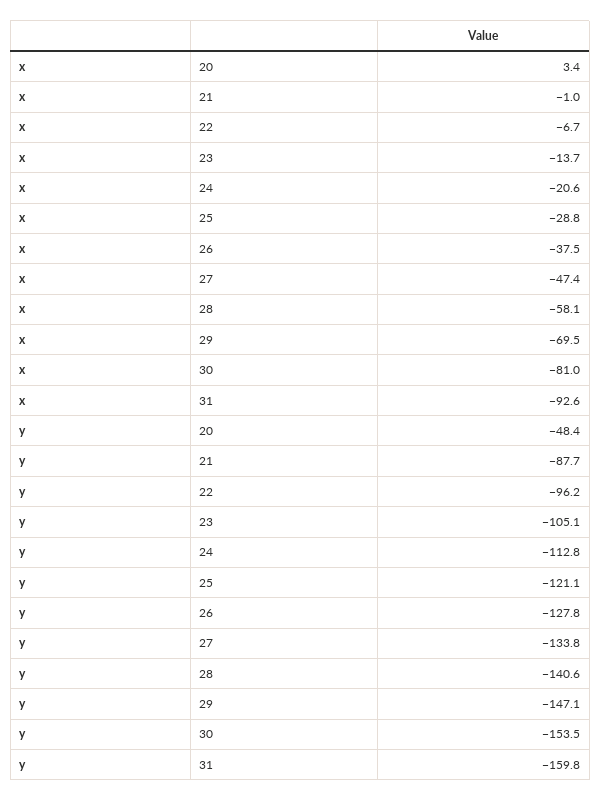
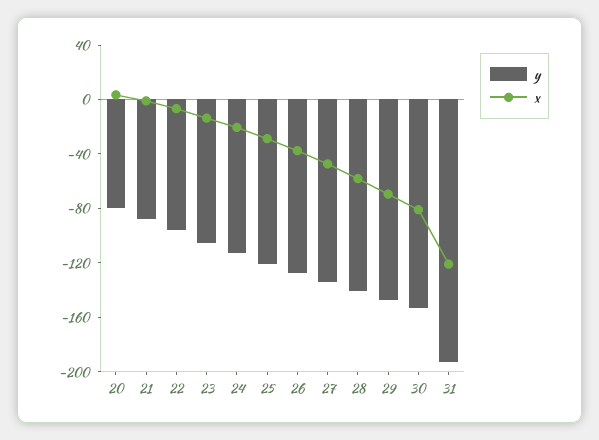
  {
    "x": {
      "20": 3.4,
      "21": -1,
      "22": -6.7,
      "23": -13.7,
      "24": -20.6,
      "25": -28.8,
      "26": -37.5,
      "27": -47.4,
      "28": -58.1,
      "29": -69.5,
      "30": -81,
-     "31": -92.6
+     "31": -120
    },
    "y": {
-     "20": -48.4,
+     "20": -80,
      "21": -87.7,
      "22": -96.2,
      "23": -105.1,
      "24": -112.8,
      "25": -121.1,
      "26": -127.8,
      "27": -133.8,
      "28": -140.6,
      "29": -147.1,
      "30": -153.5,
-     "31": -159.8
+     "31": -190
    }
  }

